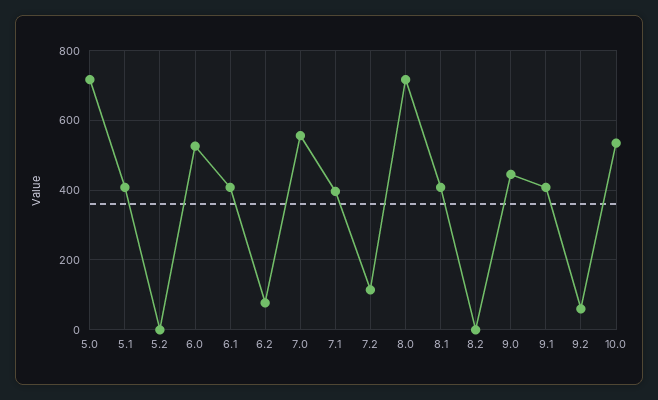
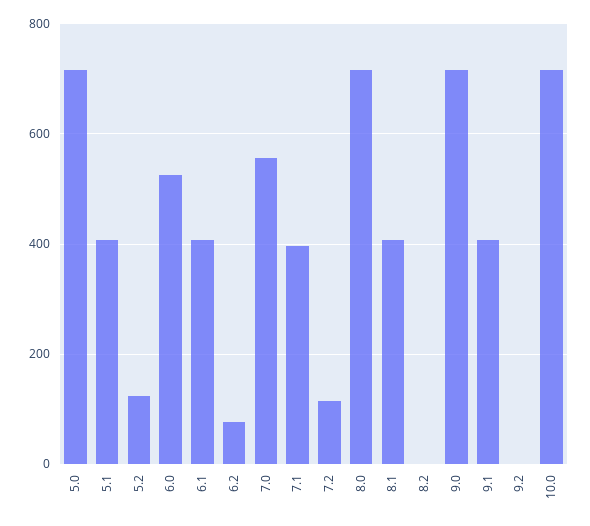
  {
    "5.0": 720,
    "5.1": 400,
-   "5.2": 0,
+   "5.2": 120,
    "6.0": 520,
    "6.1": 400,
    "6.2": 80,
    "7.0": 560,
    "7.1": 400,
    "7.2": 120,
    "8.0": 720,
    "8.1": 400,
    "8.2": 0,
-   "9.0": 440,
+   "9.0": 720,
    "9.1": 400,
-   "9.2": 60,
+   "9.2": 0,
-   "10.0": 540
+   "10.0": 720
  }

